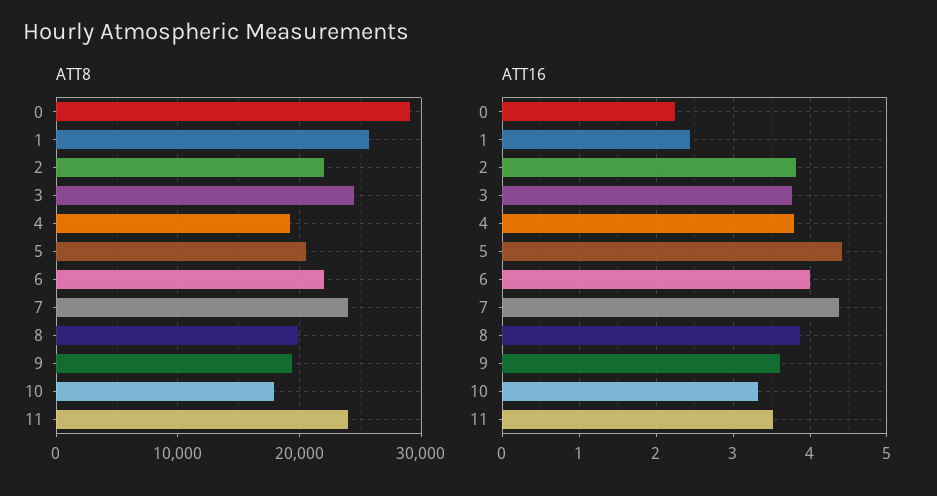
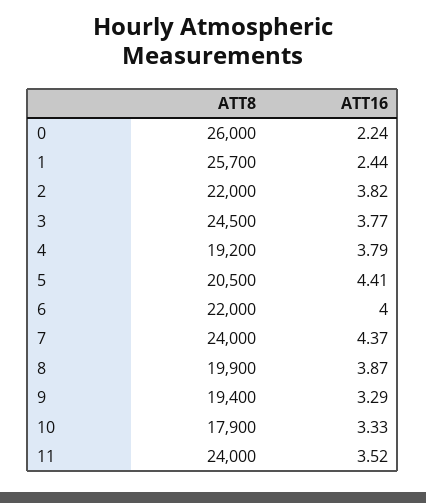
  {
    "ATT8": {
-     "0": 29000,
+     "0": 26000,
      "1": 25700,
      "2": 22000,
      "3": 24500,
      "4": 19200,
      "5": 20500,
      "6": 22000,
      "7": 24000,
      "8": 19900,
      "9": 19400,
      "10": 17900,
      "11": 24000
    },
    "ATT16": {
      "0": 2.24,
      "1": 2.44,
      "2": 3.82,
      "3": 3.77,
      "4": 3.79,
      "5": 4.41,
      "6": 4,
      "7": 4.37,
      "8": 3.87,
-     "9": 3.6,
+     "9": 3.29,
      "10": 3.33,
      "11": 3.52
    }
  }

